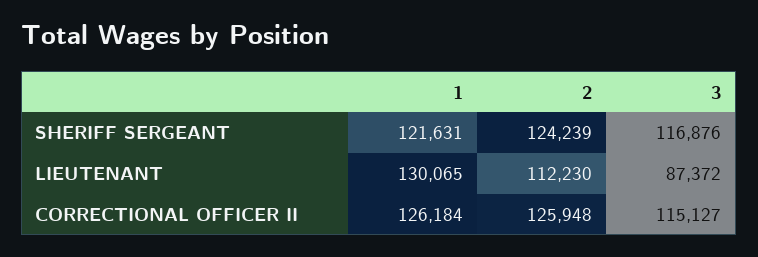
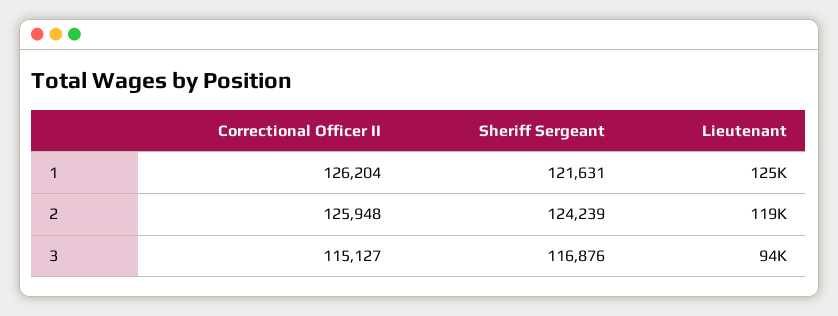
  {
    "1": {
      "SHERIFF SERGEANT": 121631,
-     "LIEUTENANT": 130065,
+     "LIEUTENANT": 125000,
-     "CORRECTIONAL OFFICER II": 126184
+     "CORRECTIONAL OFFICER II": 126204
    },
    "2": {
      "SHERIFF SERGEANT": 124239,
-     "LIEUTENANT": 112230,
+     "LIEUTENANT": 119000,
      "CORRECTIONAL OFFICER II": 125948
    },
    "3": {
      "SHERIFF SERGEANT": 116876,
-     "LIEUTENANT": 87372,
+     "LIEUTENANT": 94000,
      "CORRECTIONAL OFFICER II": 115127
    }
  }

